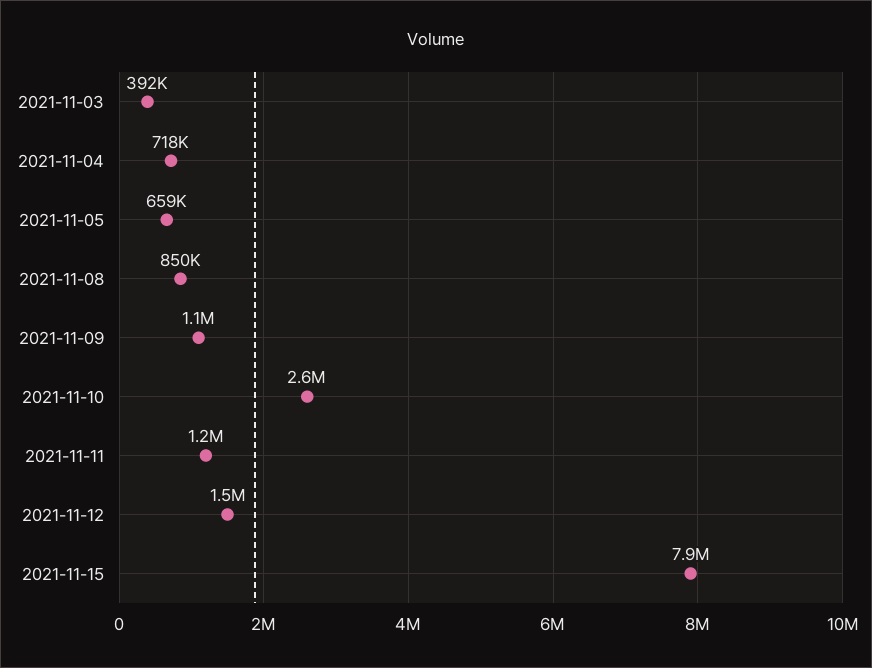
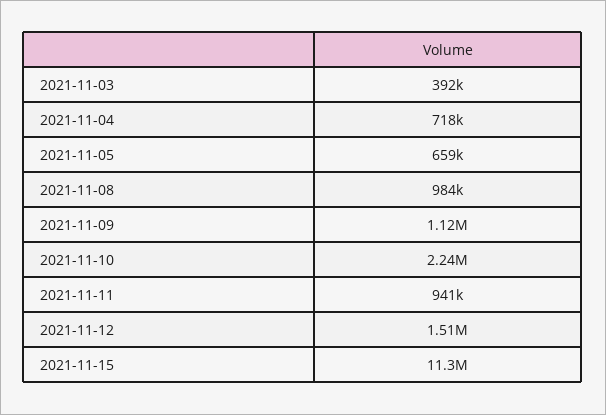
  {
    "2021-11-03": 392000,
    "2021-11-04": 718000,
    "2021-11-05": 659000,
-   "2021-11-08": 850000,
+   "2021-11-08": 984000,
    "2021-11-09": 1120000,
-   "2021-11-10": 2600000,
+   "2021-11-10": 2240000,
-   "2021-11-11": 1200000,
+   "2021-11-11": 941000,
    "2021-11-12": 1510000,
-   "2021-11-15": 7900000
+   "2021-11-15": 11300000
  }

